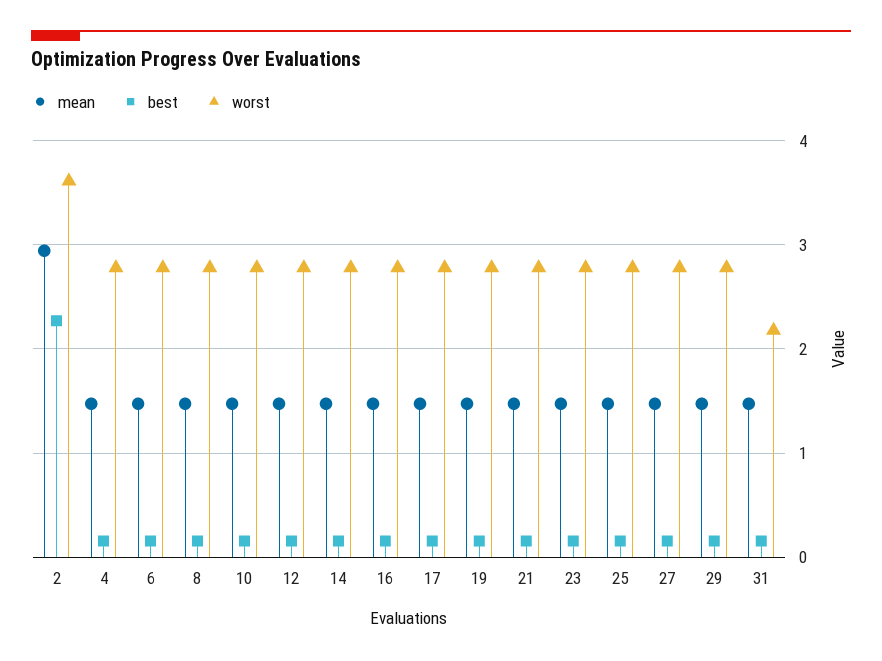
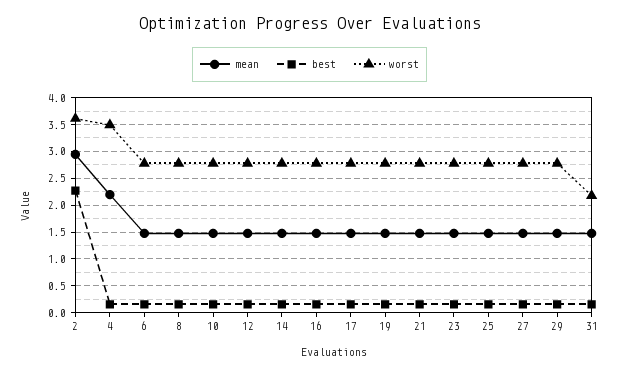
  {
    "mean": {
      "2": 2.9,
-     "4": 1.5,
+     "4": 2.25,
      "6": 1.5,
      "8": 1.5,
      "10": 1.5,
      "12": 1.5,
      "14": 1.5,
      "16": 1.5,
      "17": 1.5,
      "19": 1.5,
      "21": 1.5,
      "23": 1.5,
      "25": 1.5,
      "27": 1.5,
      "29": 1.5,
      "31": 1.5
    },
    "best": {
      "2": 2.3,
      "4": 0.2,
      "6": 0.2,
      "8": 0.2,
      "10": 0.2,
      "12": 0.2,
      "14": 0.2,
      "16": 0.2,
      "17": 0.2,
      "19": 0.2,
      "21": 0.2,
      "23": 0.2,
      "25": 0.2,
      "27": 0.2,
      "29": 0.2,
      "31": 0.2
    },
    "worst": {
      "2": 3.6,
-     "4": 2.8,
+     "4": 3.5,
      "6": 2.8,
      "8": 2.8,
      "10": 2.8,
      "12": 2.8,
      "14": 2.8,
      "16": 2.8,
      "17": 2.8,
      "19": 2.8,
      "21": 2.8,
      "23": 2.8,
      "25": 2.8,
      "27": 2.8,
      "29": 2.8,
      "31": 2.2
    }
  }

